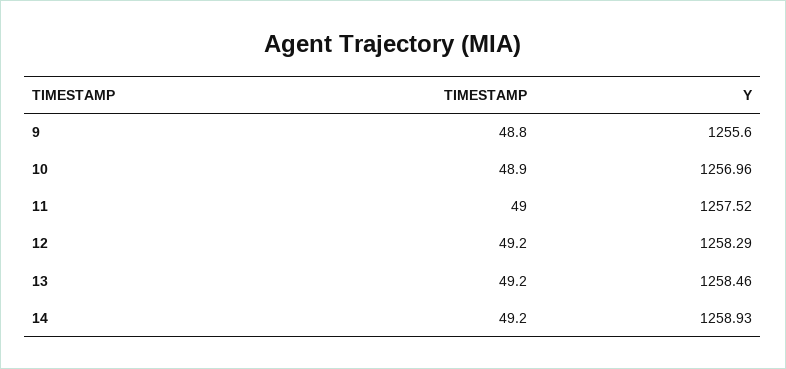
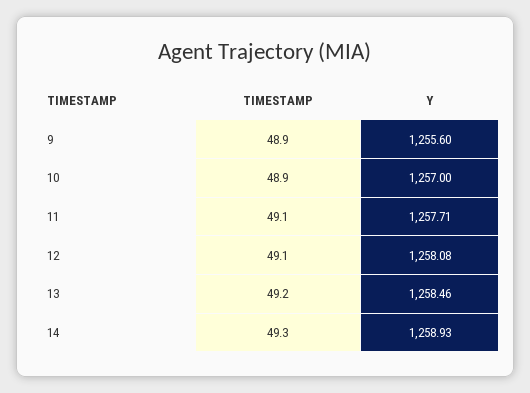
  {
    "TIMESTAMP": {
-     "9": 48.8,
+     "9": 48.9,
      "10": 48.9,
-     "11": 49,
+     "11": 49.1,
-     "12": 49.2,
+     "12": 49.1,
      "13": 49.2,
-     "14": 49.2
+     "14": 49.3
    },
    "Y": {
      "9": 1255.6,
-     "10": 1256.96,
+     "10": 1257,
-     "11": 1257.52,
+     "11": 1257.71,
-     "12": 1258.29,
+     "12": 1258.08,
      "13": 1258.46,
      "14": 1258.93
    }
  }

